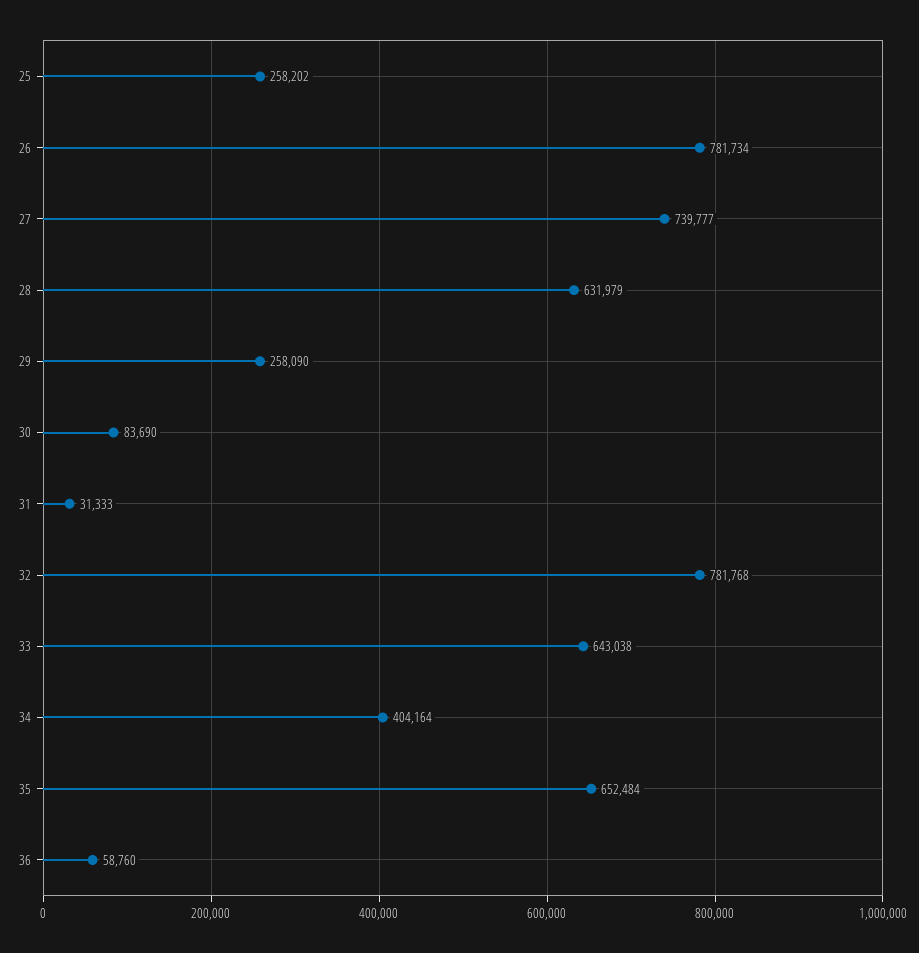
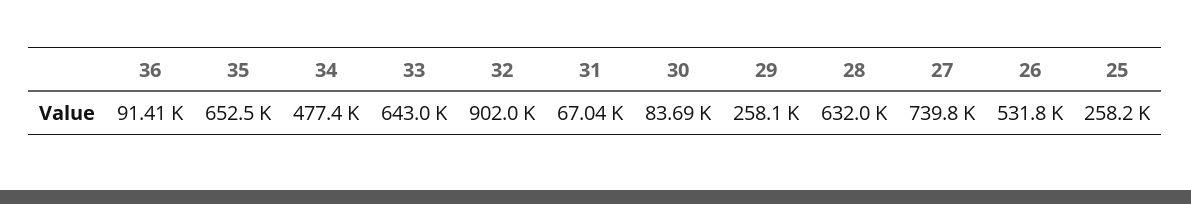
  {
    "25": 258202,
-   "26": 781734,
+   "26": 531800,
    "27": 739777,
    "28": 631979,
    "29": 258090,
    "30": 83690,
-   "31": 31333,
+   "31": 67040,
-   "32": 781768,
+   "32": 902000,
    "33": 643038,
-   "34": 404164,
+   "34": 477400,
    "35": 652484,
-   "36": 58760
+   "36": 91410
  }

